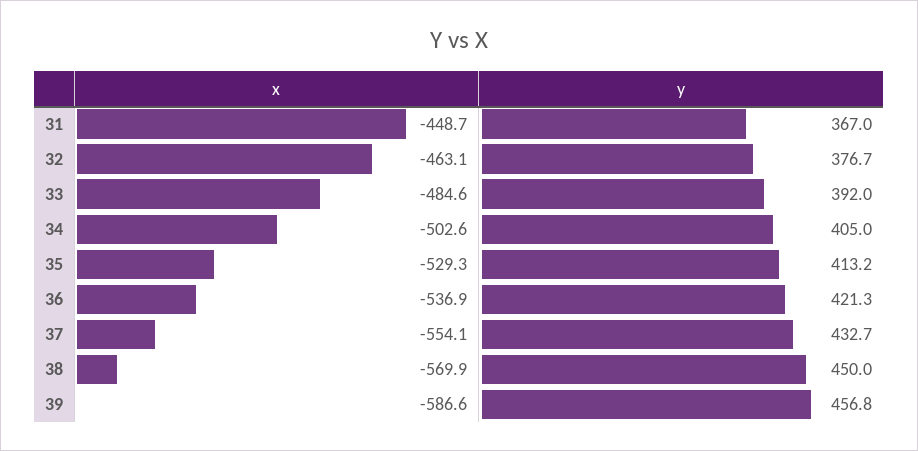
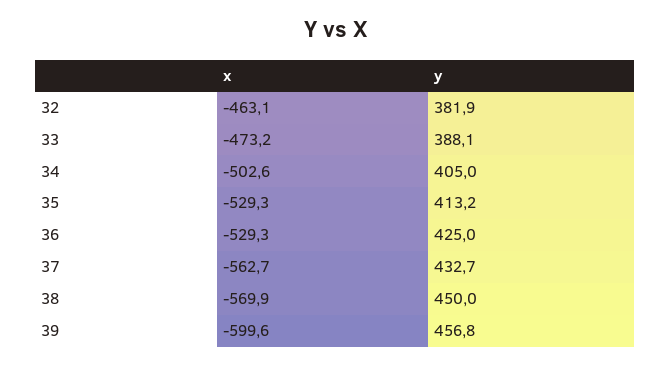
  {
    "x": {
-     "31": -448.7,
      "32": -463.1,
-     "33": -484.6,
+     "33": -473.2,
      "34": -502.6,
      "35": -529.3,
-     "36": -536.9,
+     "36": -529.3,
-     "37": -554.1,
+     "37": -562.7,
      "38": -569.9,
-     "39": -586.6
+     "39": -599.6
    },
    "y": {
-     "31": 367,
-     "32": 376.7,
+     "32": 381.9,
-     "33": 392,
+     "33": 388.1,
      "34": 405,
      "35": 413.2,
-     "36": 421.3,
+     "36": 425,
      "37": 432.7,
      "38": 450,
      "39": 456.8
    }
  }

